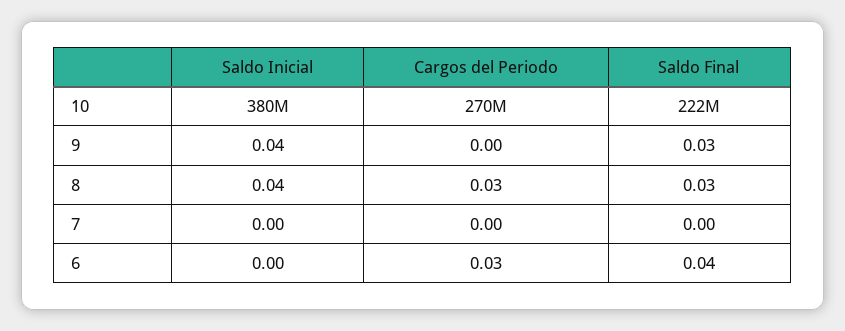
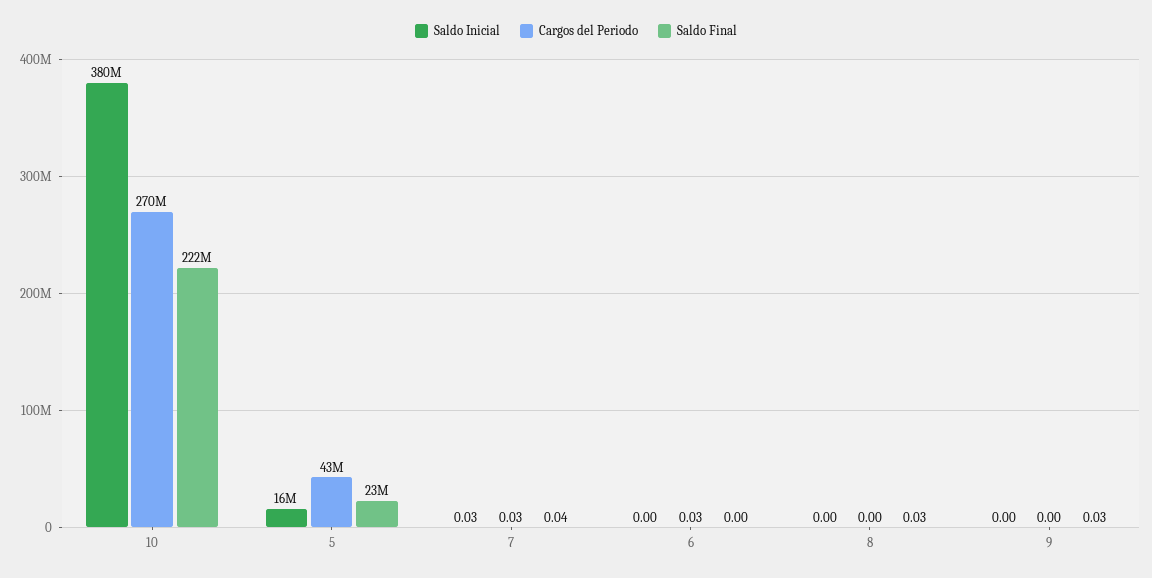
  {
    "Saldo Inicial": {
      "10": 380000000,
-     "9": 0.04,
+     "9": 0,
-     "8": 0.04,
+     "8": 0,
-     "7": 0,
+     "7": 0.03,
-     "6": 0
+     "6": 0,
+     "5": 16000000
    },
    "Cargos del Periodo": {
      "10": 270000000,
      "9": 0,
-     "8": 0.03,
+     "8": 0,
-     "7": 0,
+     "7": 0.03,
-     "6": 0.03
+     "6": 0.03,
+     "5": 43000000
    },
    "Saldo Final": {
      "10": 222000000,
      "9": 0.03,
      "8": 0.03,
-     "7": 0,
+     "7": 0.04,
-     "6": 0.04
+     "6": 0,
+     "5": 23000000
    }
  }

